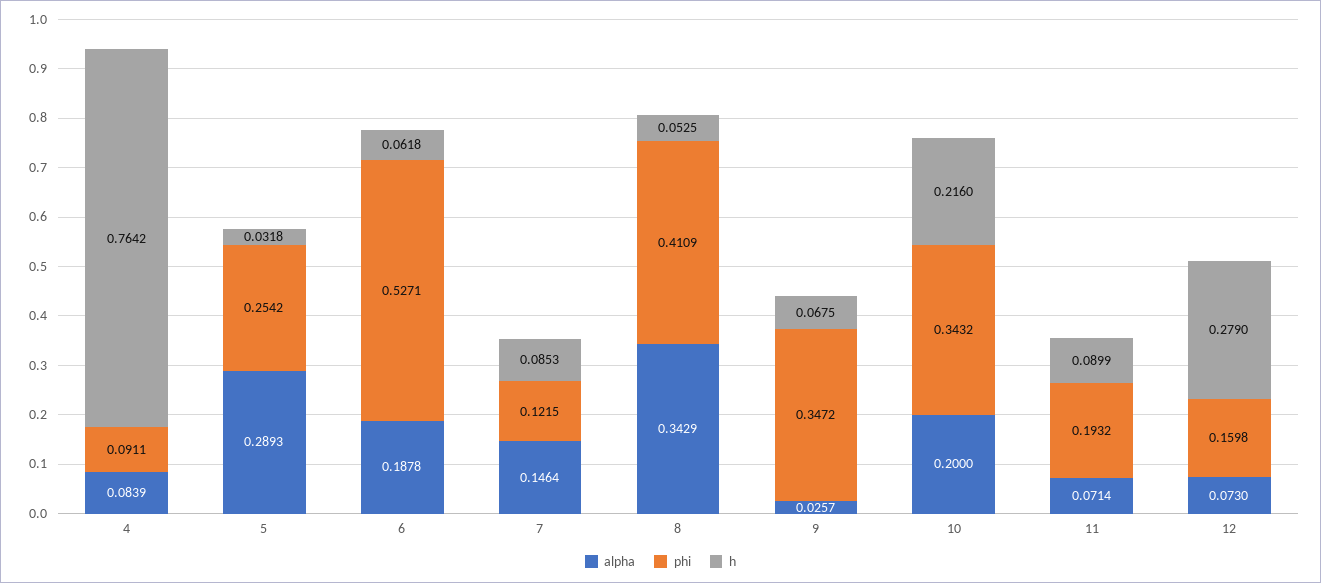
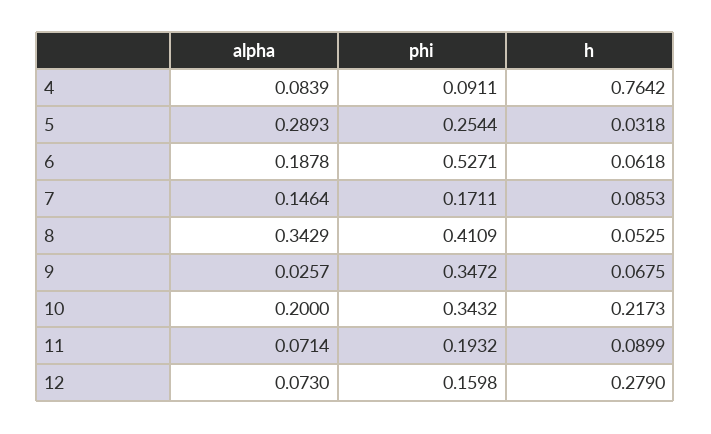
  {
    "alpha": {
      "4": 0.0839,
      "5": 0.2893,
      "6": 0.1878,
      "7": 0.1464,
      "8": 0.3429,
      "9": 0.0257,
      "10": 0.2,
      "11": 0.0714,
      "12": 0.073
    },
    "phi": {
      "4": 0.0911,
-     "5": 0.2542,
+     "5": 0.2544,
      "6": 0.5271,
-     "7": 0.1215,
+     "7": 0.1711,
      "8": 0.4109,
      "9": 0.3472,
      "10": 0.3432,
      "11": 0.1932,
      "12": 0.1598
    },
    "h": {
      "4": 0.7642,
      "5": 0.0318,
      "6": 0.0618,
      "7": 0.0853,
      "8": 0.0525,
      "9": 0.0675,
-     "10": 0.216,
+     "10": 0.2173,
      "11": 0.0899,
      "12": 0.279
    }
  }

